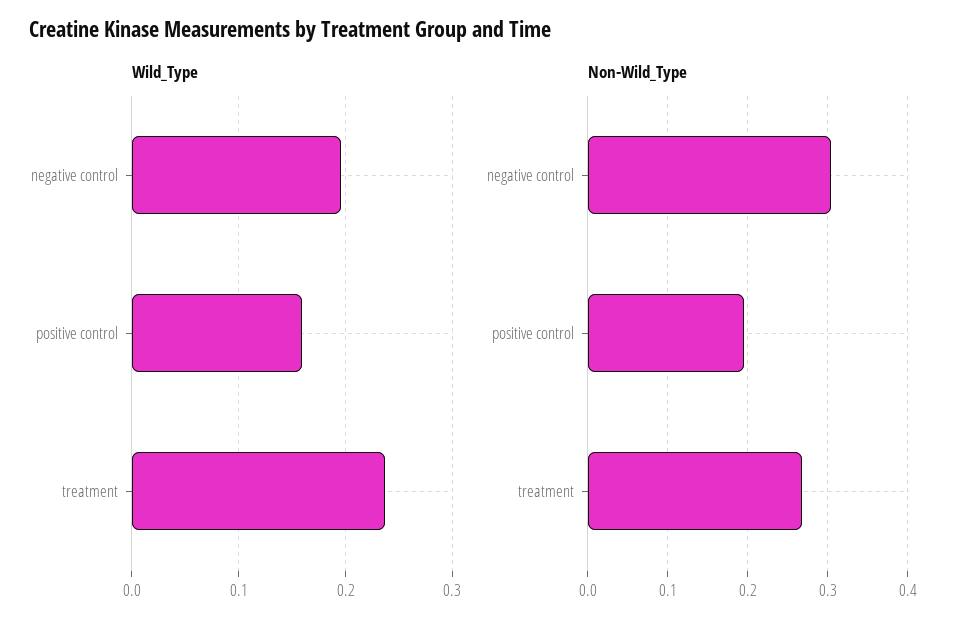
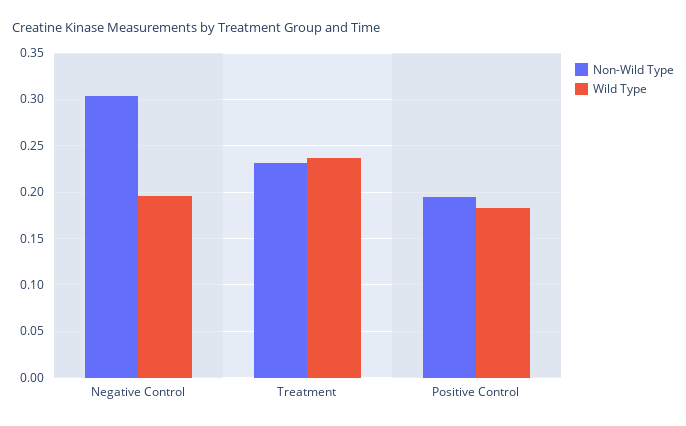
  {
    "Wild_Type": {
      "negative control": 0.2,
-     "positive control": 0.16,
+     "positive control": 0.18,
      "treatment": 0.24
    },
    "Non-Wild_Type": {
      "negative control": 0.3,
      "positive control": 0.19,
-     "treatment": 0.27
+     "treatment": 0.23
    }
  }

